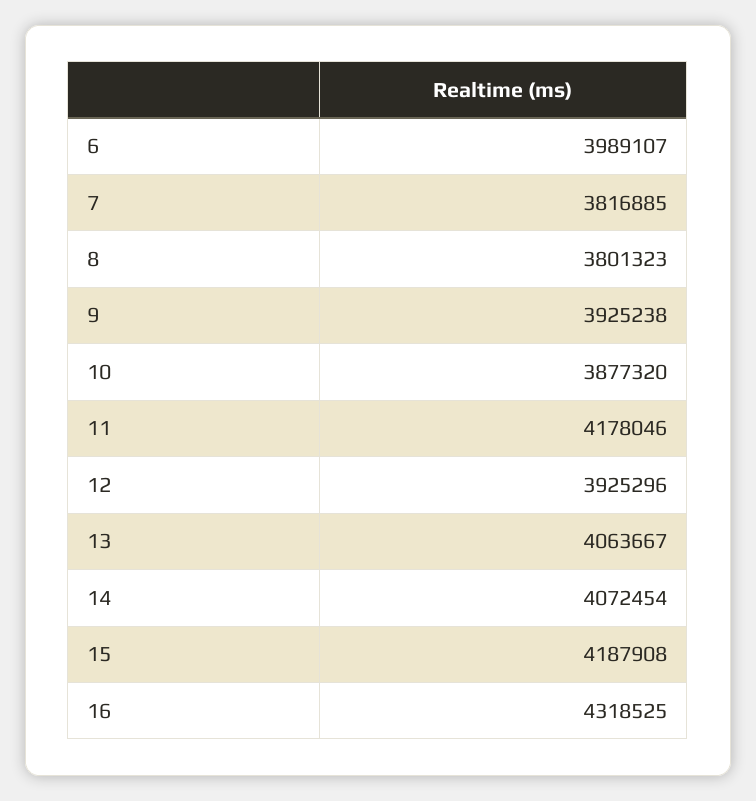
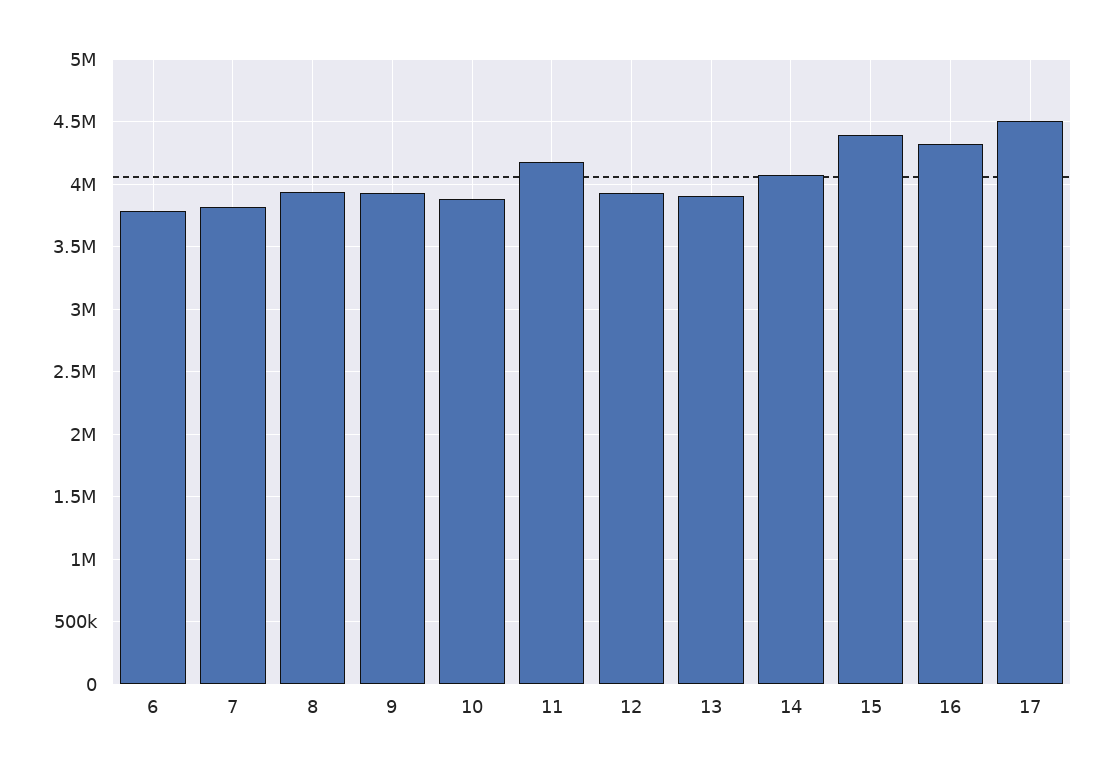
  {
-   "6": 3989107,
+   "6": 3800000,
    "7": 3816885,
-   "8": 3801323,
+   "8": 3950000,
    "9": 3925238,
    "10": 3877320,
    "11": 4178046,
    "12": 3925296,
-   "13": 4063667,
+   "13": 3900000,
    "14": 4072454,
-   "15": 4187908,
+   "15": 4400000,
-   "16": 4318525
+   "16": 4318525,
+   "17": 4500000
  }

